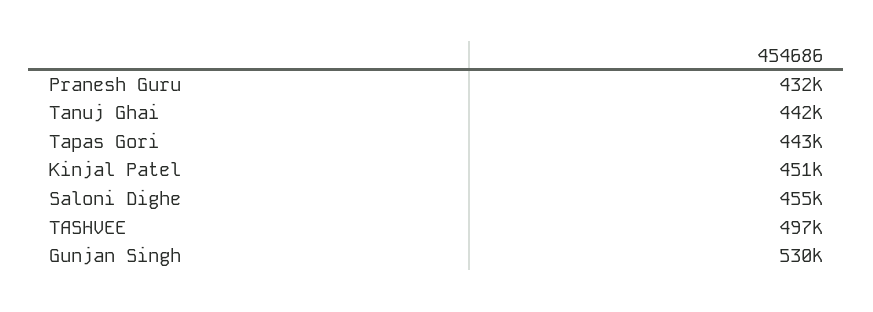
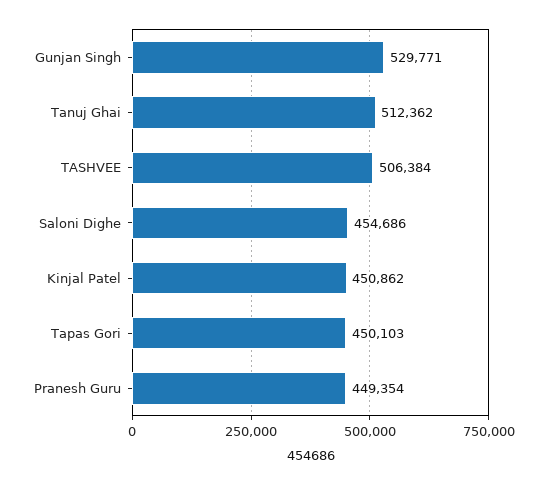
  {
-   "Pranesh Guru": 432000,
+   "Pranesh Guru": 449354,
-   "Tanuj Ghai": 442000,
+   "Tanuj Ghai": 512362,
-   "Tapas Gori": 443000,
+   "Tapas Gori": 450103,
    "Kinjal Patel": 450862,
    "Saloni Dighe": 454686,
-   "TASHVEE": 497000,
+   "TASHVEE": 506384,
    "Gunjan Singh": 529771
  }

